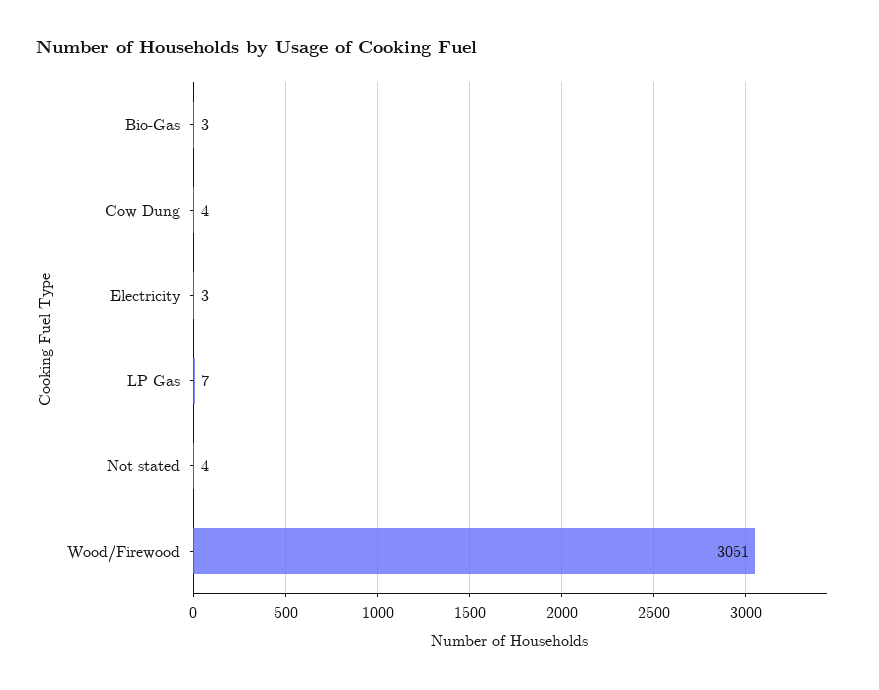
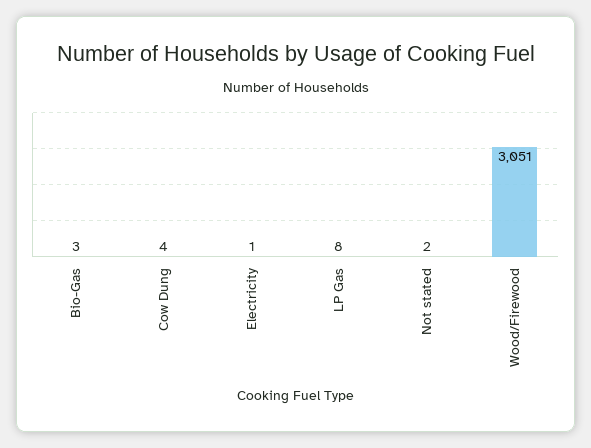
  {
    "Bio-Gas": 3,
    "Cow Dung": 4,
-   "Electricity": 3,
+   "Electricity": 1,
-   "LP Gas": 7,
+   "LP Gas": 8,
-   "Not stated": 4,
+   "Not stated": 2,
    "Wood/Firewood": 3051
  }

